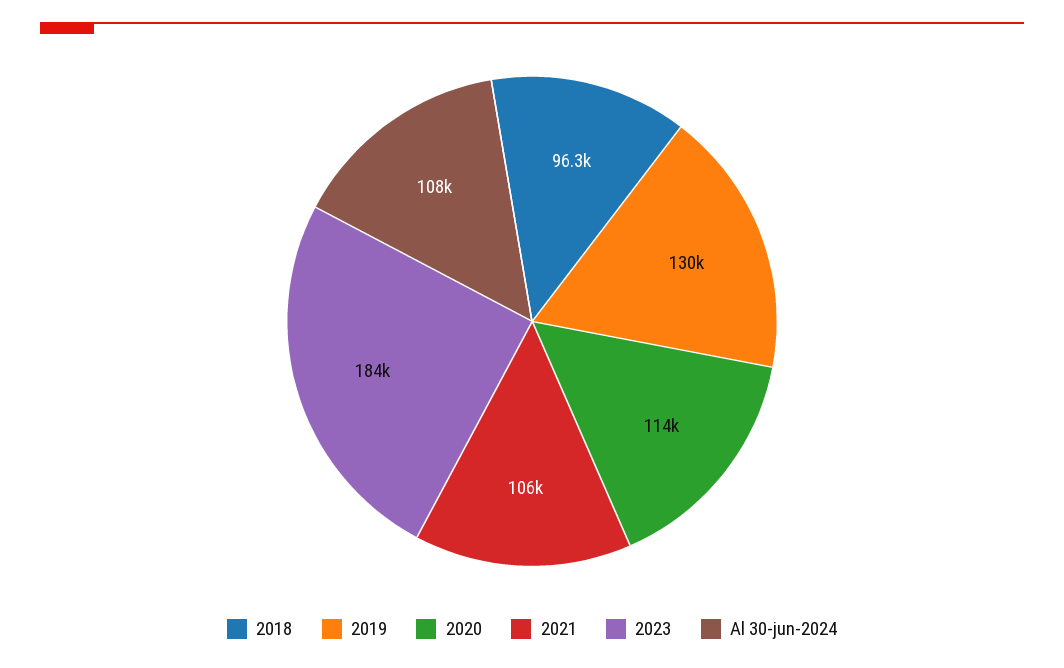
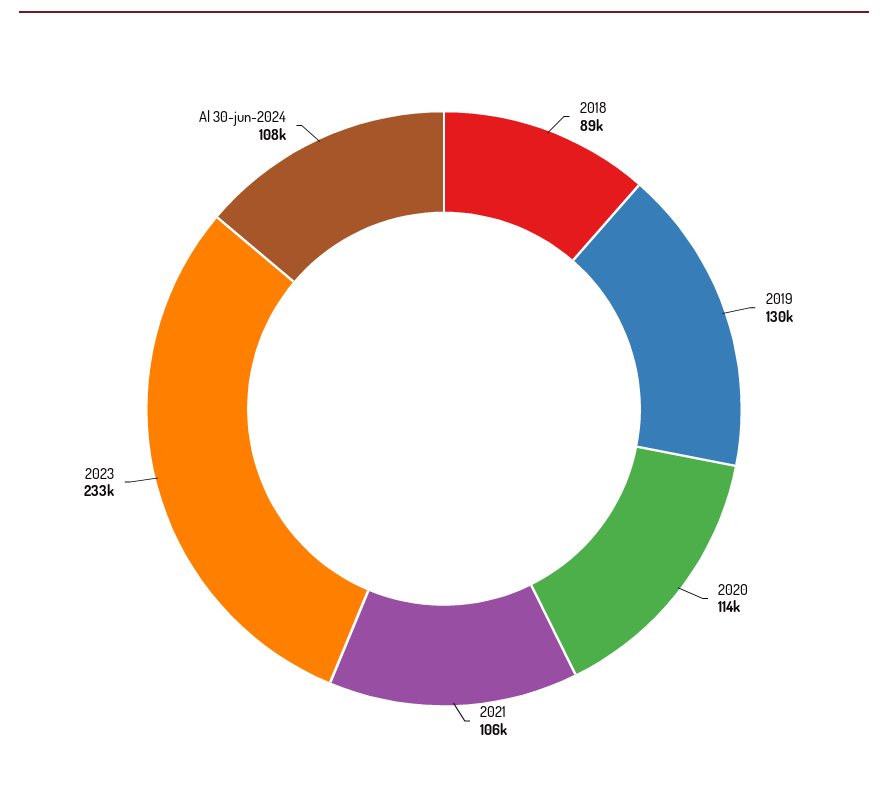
  {
-   "2018": 96300,
+   "2018": 89000,
    "2019": 130000,
    "2020": 114000,
    "2021": 106000,
-   "2023": 184000,
+   "2023": 233000,
    "Al 30-jun-2024": 108000
  }

